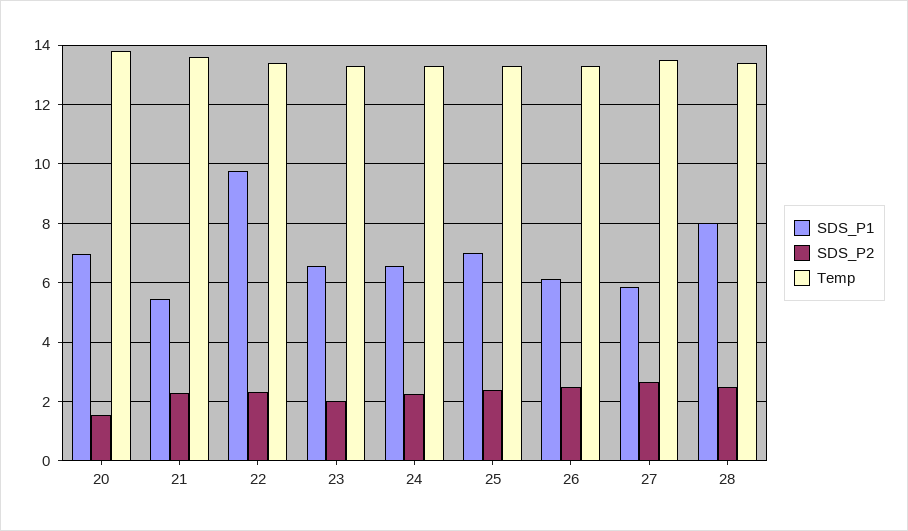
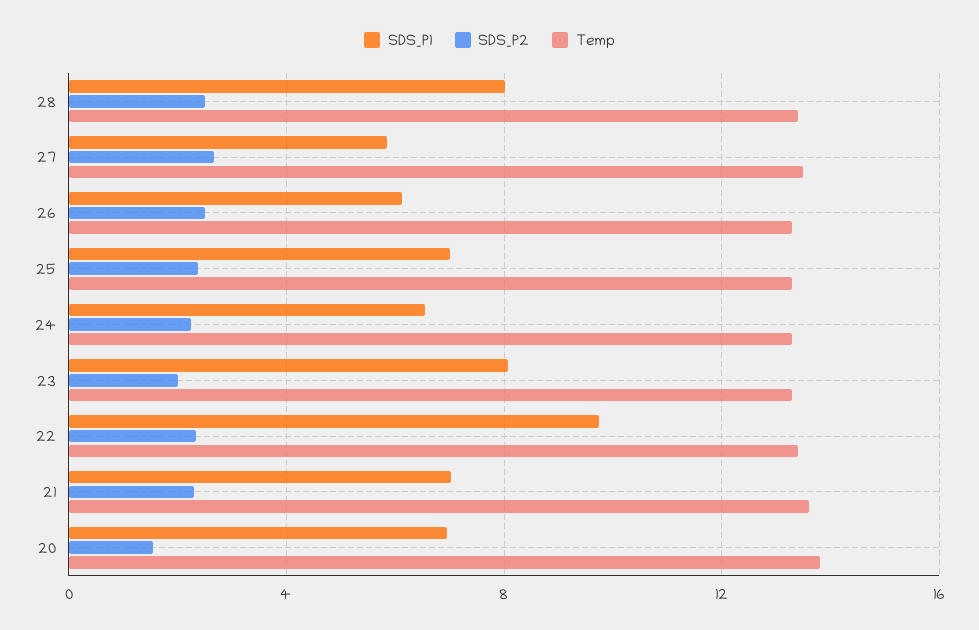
  {
    "SDS_P1": {
      "20": 7,
-     "21": 5.5,
+     "21": 7,
      "22": 9.75,
-     "23": 6.5,
+     "23": 8,
      "24": 6.5,
      "25": 7,
      "26": 6.25,
      "27": 5.75,
      "28": 8
    },
    "SDS_P2": {
      "20": 1.5,
      "21": 2.25,
      "22": 2.25,
      "23": 2,
      "24": 2.25,
      "25": 2.5,
      "26": 2.5,
      "27": 2.75,
      "28": 2.5
    },
    "Temp": {
      "20": 13.75,
      "21": 13.5,
      "22": 13.5,
      "23": 13.25,
      "24": 13.25,
      "25": 13.25,
      "26": 13.25,
      "27": 13.5,
      "28": 13.5
    }
  }

